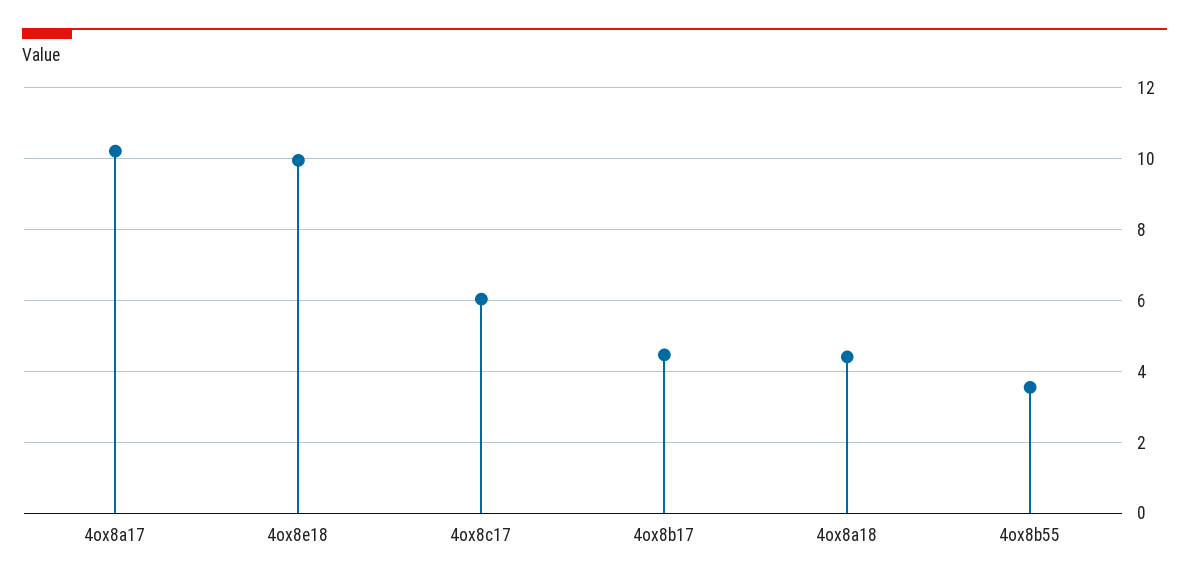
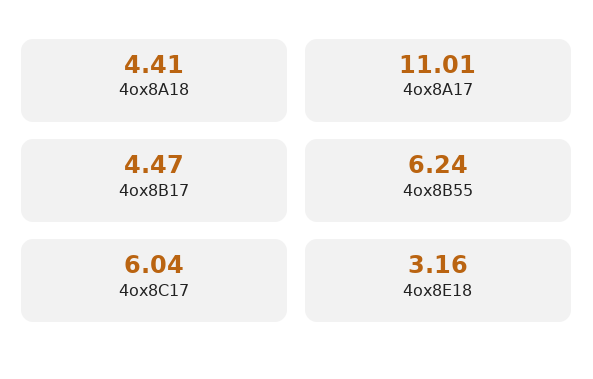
  {
-   "4ox8a17": 10.2,
+   "4ox8a17": 11.01,
-   "4ox8e18": 10,
+   "4ox8e18": 3.16,
    "4ox8c17": 6.04,
    "4ox8b17": 4.47,
    "4ox8a18": 4.41,
-   "4ox8b55": 3.6
+   "4ox8b55": 6.24
  }

